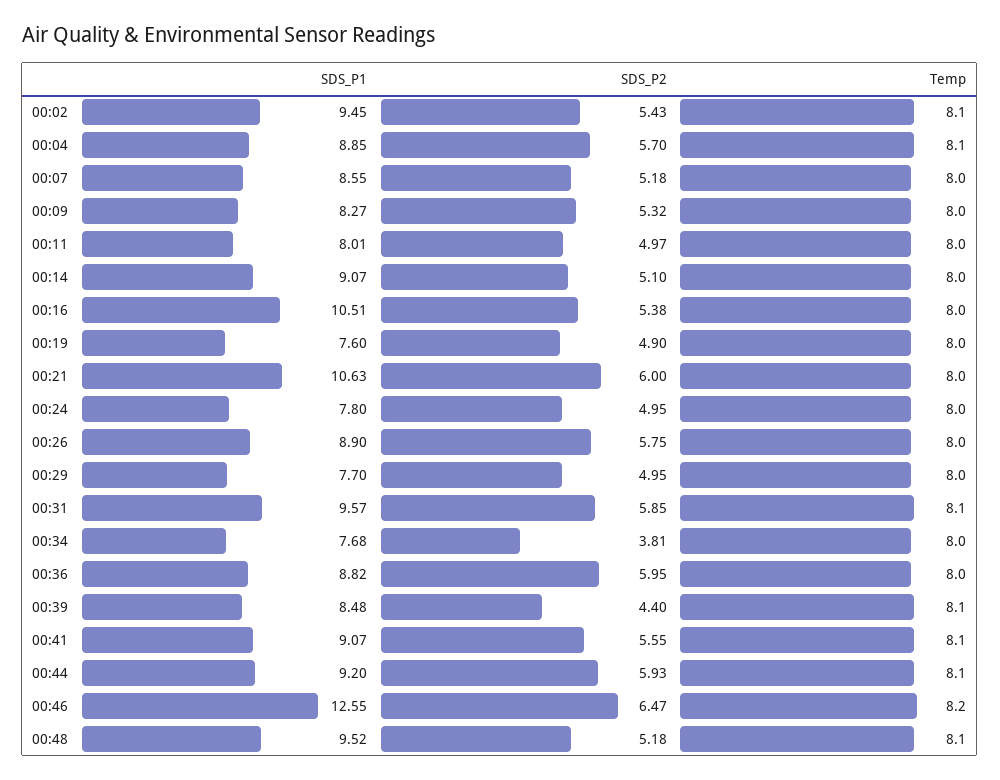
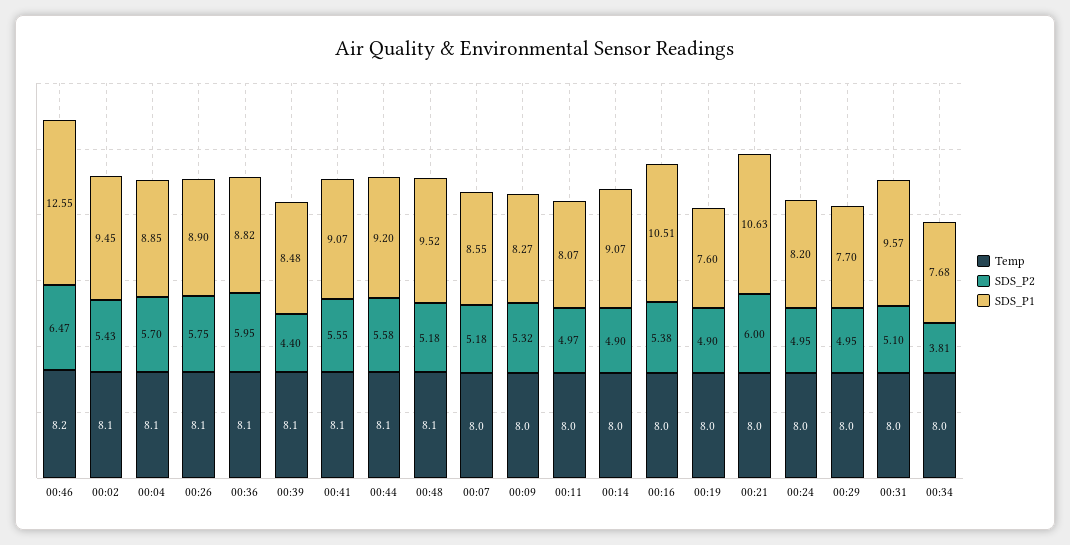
  {
    "SDS_P1": {
      "00:02": 9.45,
      "00:04": 8.85,
      "00:07": 8.55,
      "00:09": 8.27,
-     "00:11": 8.01,
+     "00:11": 8.07,
      "00:14": 9.07,
      "00:16": 10.51,
      "00:19": 7.6,
      "00:21": 10.63,
-     "00:24": 7.8,
+     "00:24": 8.2,
      "00:26": 8.9,
      "00:29": 7.7,
      "00:31": 9.57,
      "00:34": 7.68,
      "00:36": 8.82,
      "00:39": 8.48,
      "00:41": 9.07,
      "00:44": 9.2,
      "00:46": 12.55,
      "00:48": 9.52
    },
    "SDS_P2": {
      "00:02": 5.43,
      "00:04": 5.7,
      "00:07": 5.18,
      "00:09": 5.32,
      "00:11": 4.97,
-     "00:14": 5.1,
+     "00:14": 4.9,
      "00:16": 5.38,
      "00:19": 4.9,
      "00:21": 6,
      "00:24": 4.95,
      "00:26": 5.75,
      "00:29": 4.95,
-     "00:31": 5.85,
+     "00:31": 5.1,
      "00:34": 3.81,
      "00:36": 5.95,
      "00:39": 4.4,
      "00:41": 5.55,
-     "00:44": 5.93,
+     "00:44": 5.58,
      "00:46": 6.47,
      "00:48": 5.18
    },
    "Temp": {
      "00:02": 8.1,
      "00:04": 8.1,
      "00:07": 8,
      "00:09": 8,
      "00:11": 8,
      "00:14": 8,
      "00:16": 8,
      "00:19": 8,
      "00:21": 8,
      "00:24": 8,
-     "00:26": 8,
+     "00:26": 8.1,
      "00:29": 8,
-     "00:31": 8.1,
+     "00:31": 8,
      "00:34": 8,
-     "00:36": 8,
+     "00:36": 8.1,
      "00:39": 8.1,
      "00:41": 8.1,
      "00:44": 8.1,
      "00:46": 8.2,
      "00:48": 8.1
    }
  }

